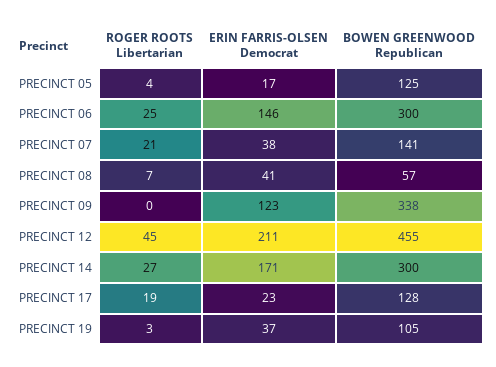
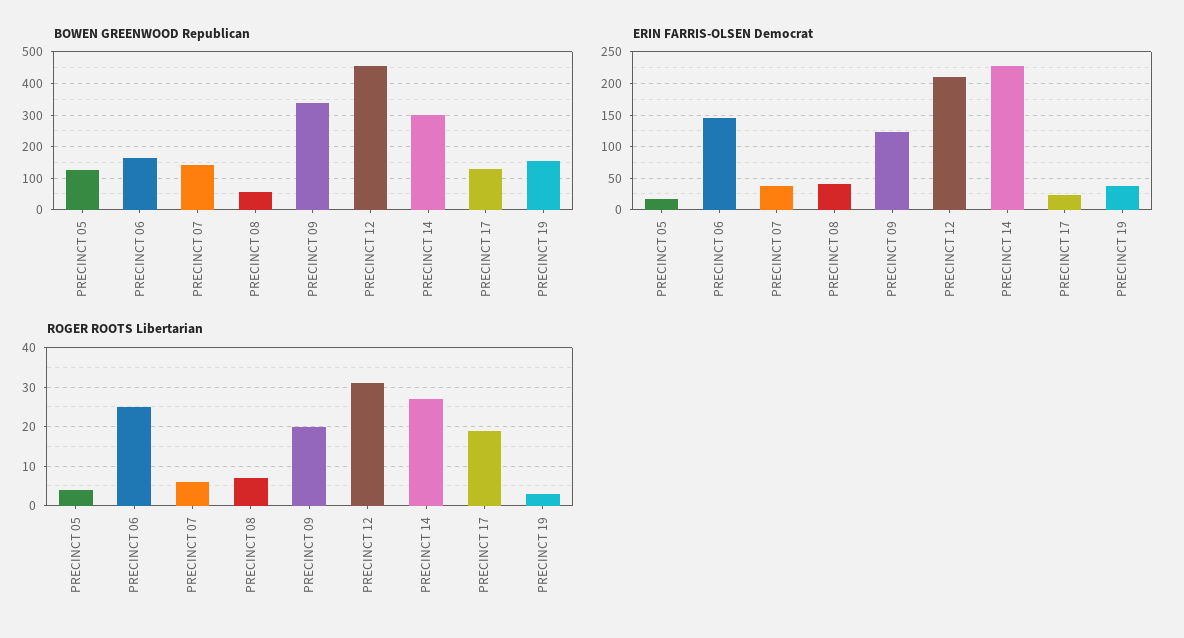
  {
    "ROGER ROOTS Libertarian": {
      "PRECINCT 05": 4,
      "PRECINCT 06": 25,
-     "PRECINCT 07": 21,
+     "PRECINCT 07": 5,
      "PRECINCT 08": 7,
-     "PRECINCT 09": 0,
+     "PRECINCT 09": 20,
-     "PRECINCT 12": 45,
+     "PRECINCT 12": 30,
      "PRECINCT 14": 27,
      "PRECINCT 17": 19,
      "PRECINCT 19": 3
    },
    "ERIN FARRIS-OLSEN Democrat": {
      "PRECINCT 05": 17,
      "PRECINCT 06": 146,
      "PRECINCT 07": 38,
      "PRECINCT 08": 41,
      "PRECINCT 09": 123,
      "PRECINCT 12": 211,
-     "PRECINCT 14": 171,
+     "PRECINCT 14": 230,
      "PRECINCT 17": 23,
      "PRECINCT 19": 37
    },
    "BOWEN GREENWOOD Republican": {
      "PRECINCT 05": 125,
-     "PRECINCT 06": 300,
+     "PRECINCT 06": 160,
      "PRECINCT 07": 141,
      "PRECINCT 08": 57,
      "PRECINCT 09": 338,
      "PRECINCT 12": 455,
      "PRECINCT 14": 300,
      "PRECINCT 17": 128,
-     "PRECINCT 19": 105
+     "PRECINCT 19": 160
    }
  }

